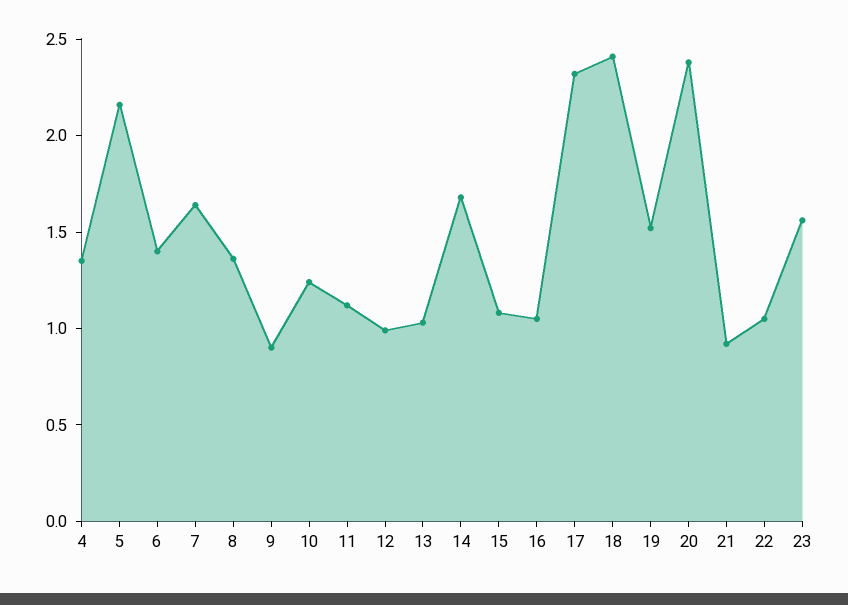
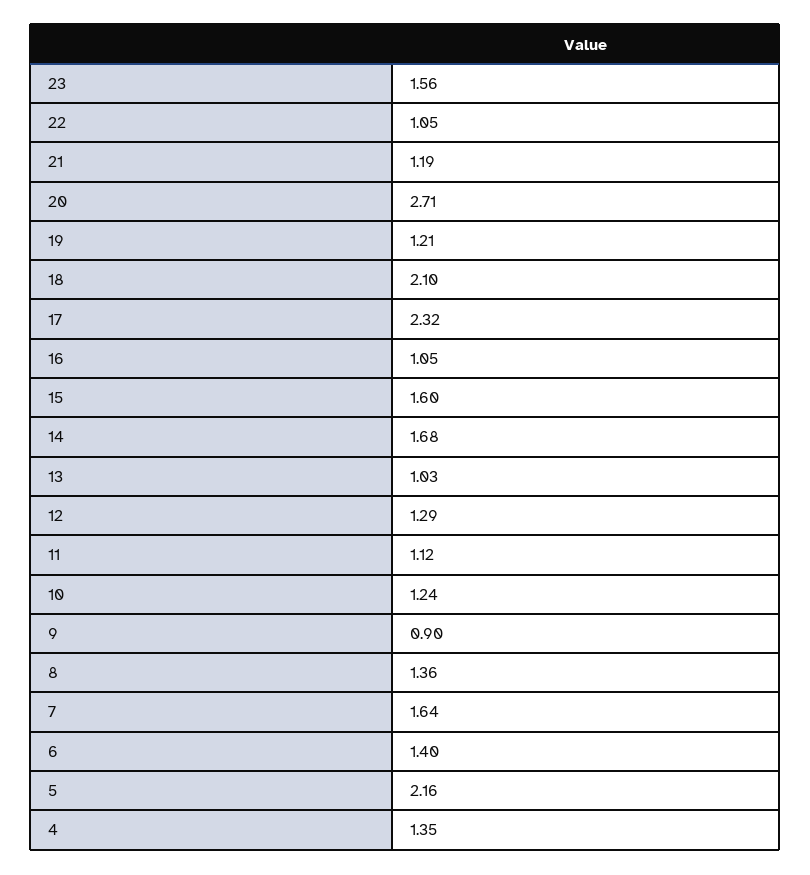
  {
    "4": 1.35,
    "5": 2.16,
    "6": 1.4,
    "7": 1.64,
    "8": 1.36,
    "9": 0.9,
    "10": 1.24,
    "11": 1.12,
-   "12": 1,
+   "12": 1.29,
    "13": 1.03,
    "14": 1.68,
-   "15": 1.1,
+   "15": 1.6,
    "16": 1.05,
    "17": 2.32,
-   "18": 2.4,
+   "18": 2.1,
-   "19": 1.5,
+   "19": 1.21,
-   "20": 2.4,
+   "20": 2.71,
-   "21": 0.9,
+   "21": 1.19,
    "22": 1.05,
    "23": 1.56
  }

